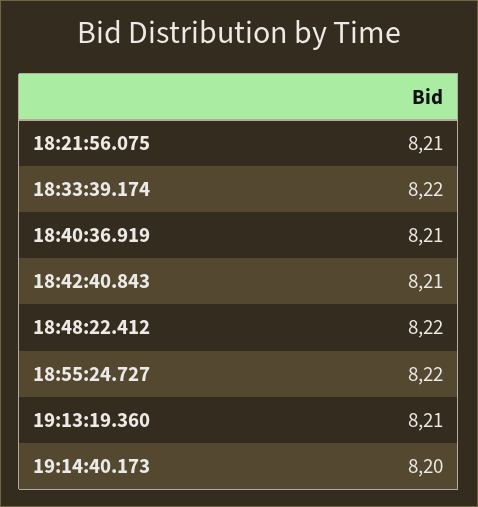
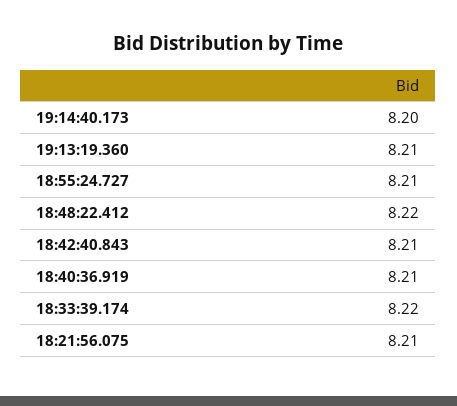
  {
    "18:21:56.075": 8.21,
    "18:33:39.174": 8.22,
    "18:40:36.919": 8.21,
    "18:42:40.843": 8.21,
    "18:48:22.412": 8.22,
-   "18:55:24.727": 8.22,
+   "18:55:24.727": 8.21,
    "19:13:19.360": 8.21,
    "19:14:40.173": 8.2
  }

